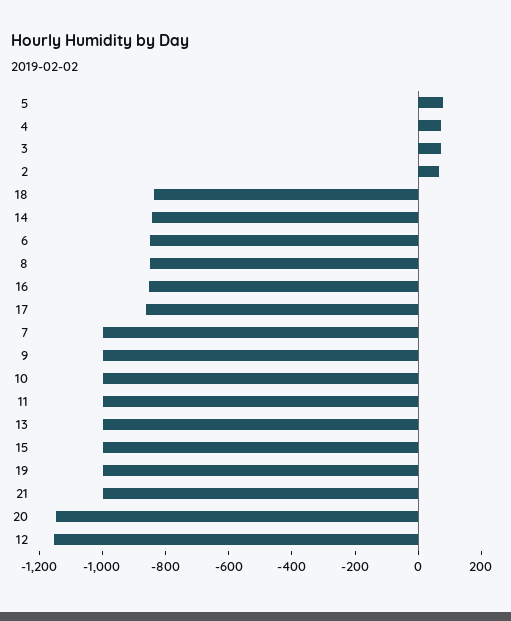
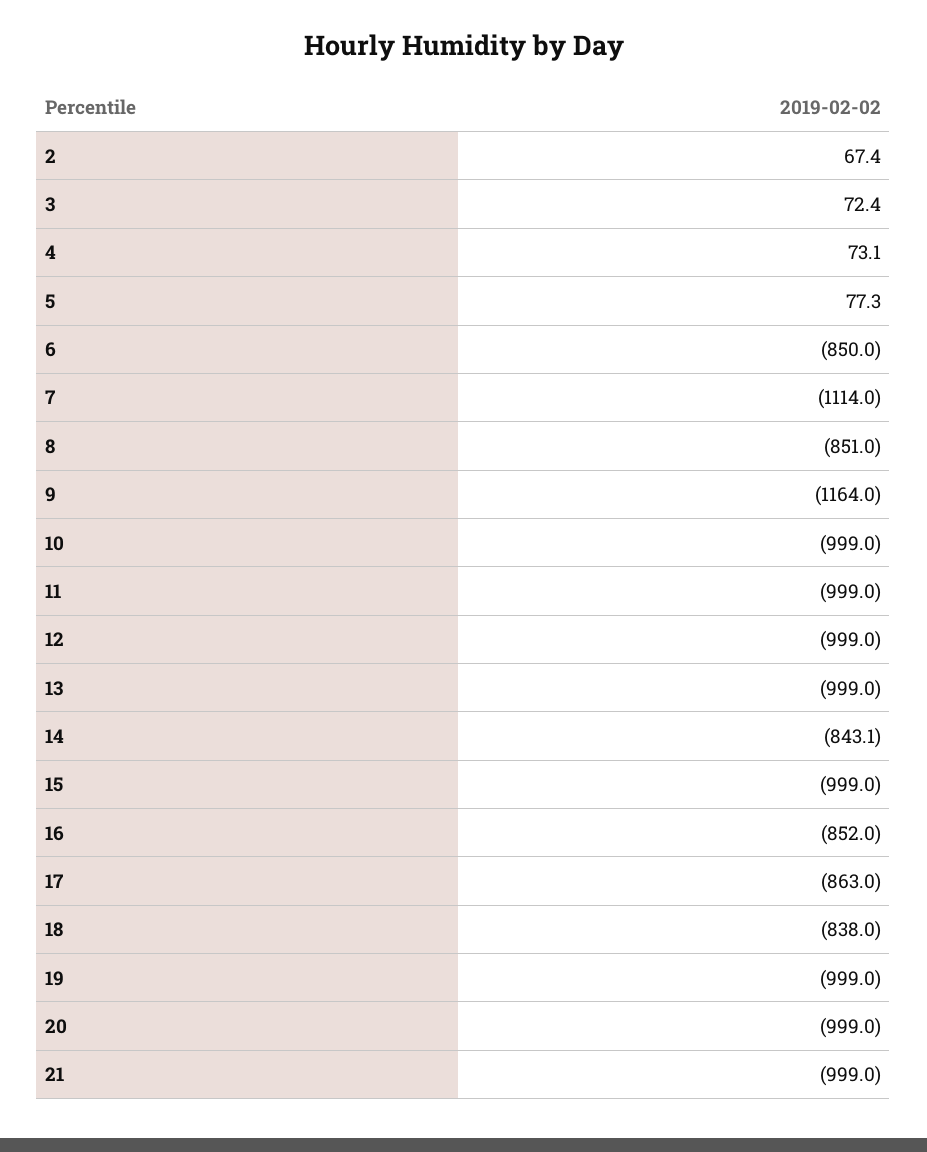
  {
    "5": 77.3,
    "4": 73.1,
    "3": 72.4,
    "2": 67.4,
    "18": -838,
    "14": -843.1,
    "6": -850,
    "8": -851,
    "16": -852,
    "17": -863,
-   "7": -1000,
+   "7": -1114,
-   "9": -1000,
+   "9": -1164,
    "10": -999,
    "11": -999,
    "13": -999,
    "15": -999,
    "19": -999,
    "21": -999,
-   "20": -1150,
+   "20": -999,
-   "12": -1150
+   "12": -999
  }

